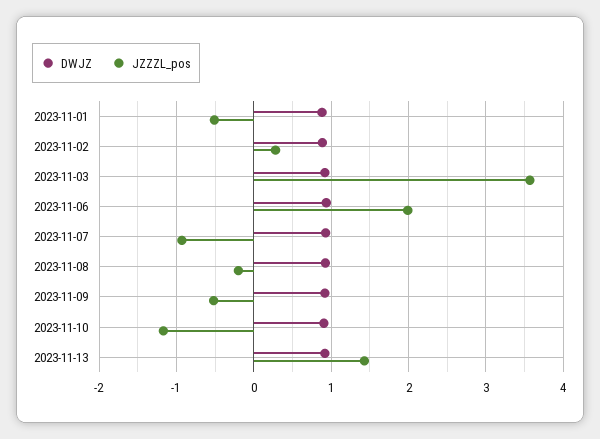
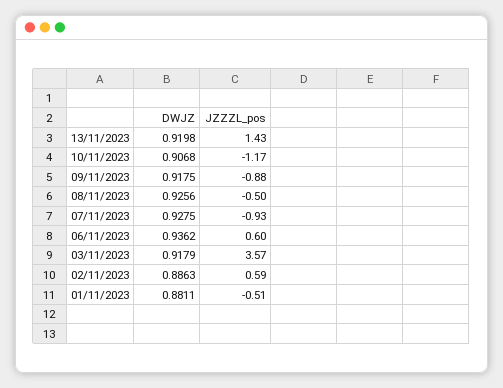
  {
    "DWJZ": {
      "2023-11-01": 0.8811,
      "2023-11-02": 0.8863,
      "2023-11-03": 0.9179,
      "2023-11-06": 0.9362,
      "2023-11-07": 0.9275,
      "2023-11-08": 0.9256,
      "2023-11-09": 0.9175,
      "2023-11-10": 0.9068,
      "2023-11-13": 0.9198
    },
    "JZZZL_pos": {
      "2023-11-01": -0.51,
-     "2023-11-02": 0.3,
+     "2023-11-02": 0.59,
      "2023-11-03": 3.57,
-     "2023-11-06": 2,
+     "2023-11-06": 0.6,
      "2023-11-07": -0.93,
-     "2023-11-08": -0.2,
+     "2023-11-08": -0.5,
-     "2023-11-09": -0.5,
+     "2023-11-09": -0.88,
      "2023-11-10": -1.17,
      "2023-11-13": 1.43
    }
  }

